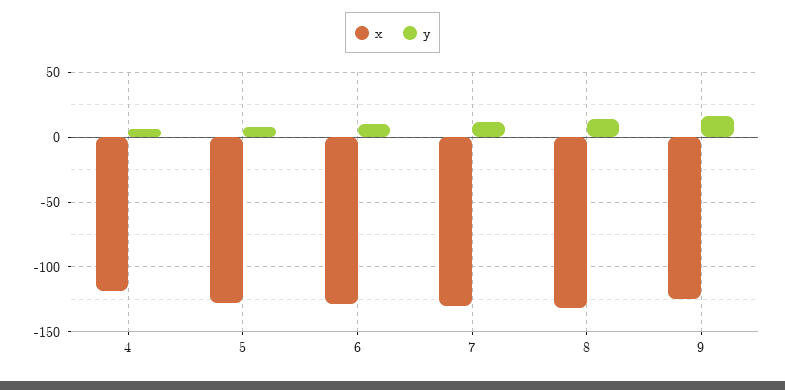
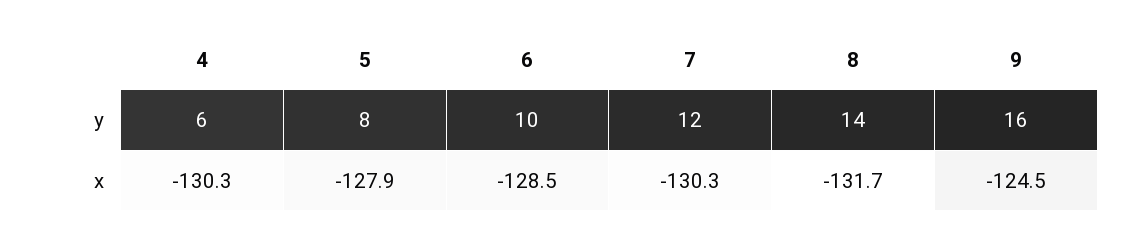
  {
    "x": {
-     "4": -120,
+     "4": -130.3,
      "5": -127.9,
      "6": -128.5,
      "7": -130.3,
      "8": -131.7,
      "9": -124.5
    },
    "y": {
      "4": 6,
      "5": 8,
      "6": 10,
      "7": 12,
      "8": 14,
      "9": 16
    }
  }

